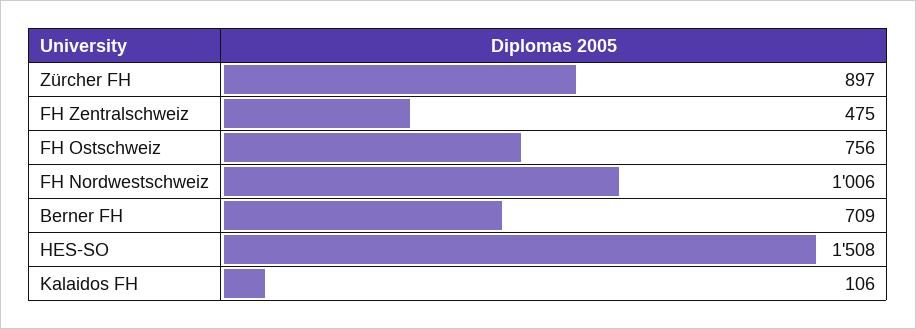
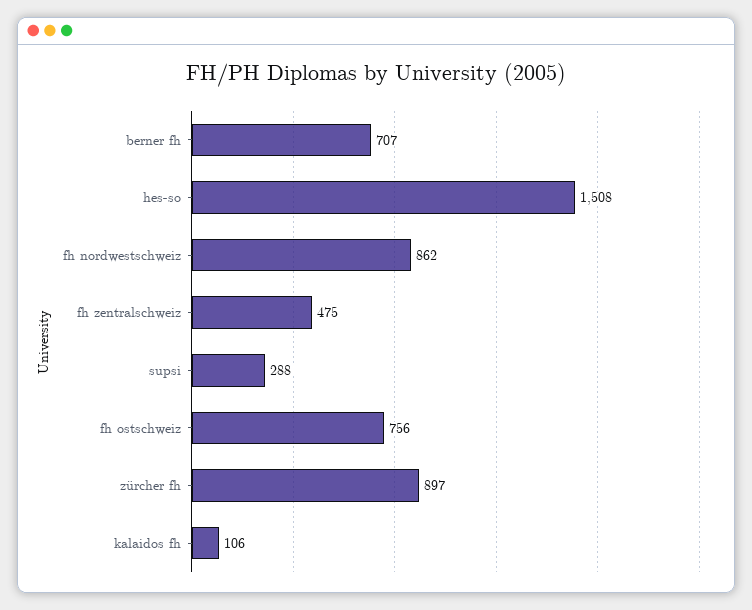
  {
    "Zürcher FH": 897,
    "FH Zentralschweiz": 475,
    "FH Ostschweiz": 756,
-   "FH Nordwestschweiz": 1006,
+   "FH Nordwestschweiz": 862,
-   "Berner FH": 709,
+   "Berner FH": 707,
    "HES-SO": 1508,
-   "Kalaidos FH": 106
+   "Kalaidos FH": 106,
+   "supsi": 288
  }

